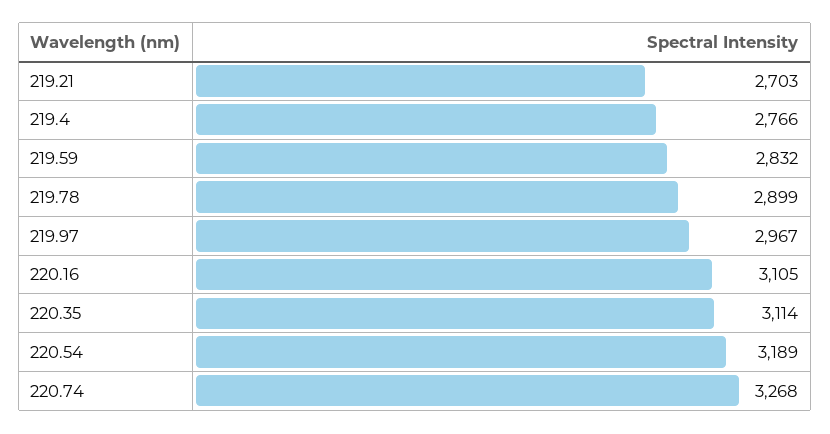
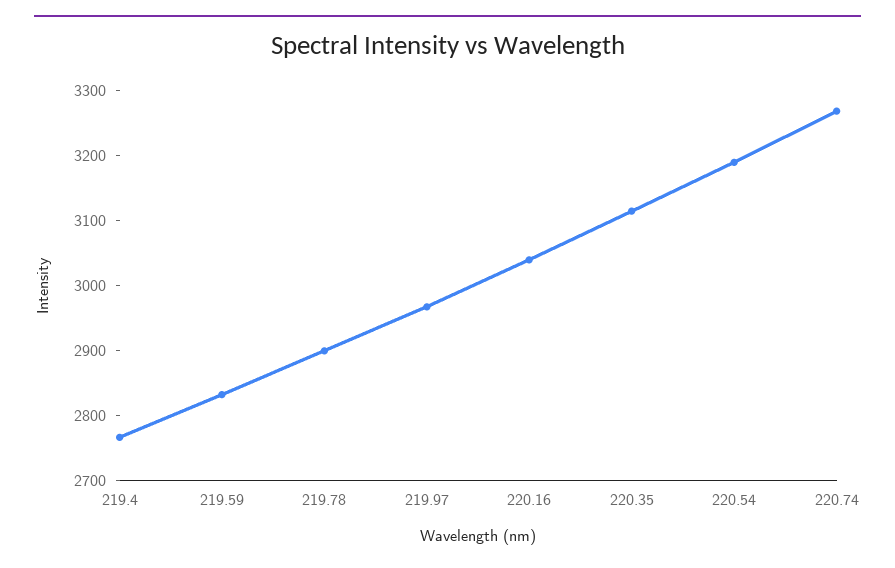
  {
-   "219.21": 2703,
    "219.4": 2766,
    "219.59": 2832,
    "219.78": 2899,
    "219.97": 2967,
-   "220.16": 3105,
+   "220.16": 3040,
    "220.35": 3114,
    "220.54": 3189,
    "220.74": 3268
  }

